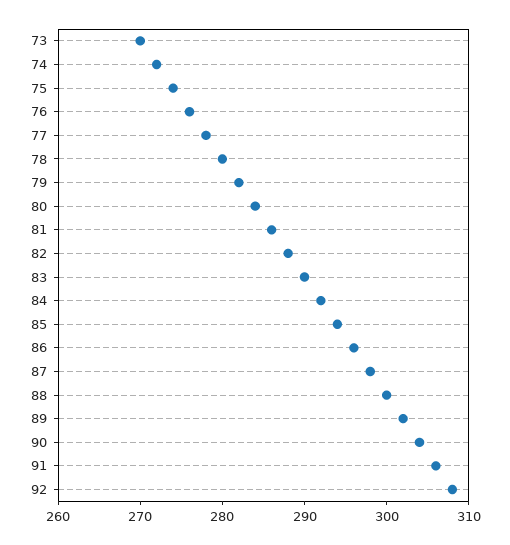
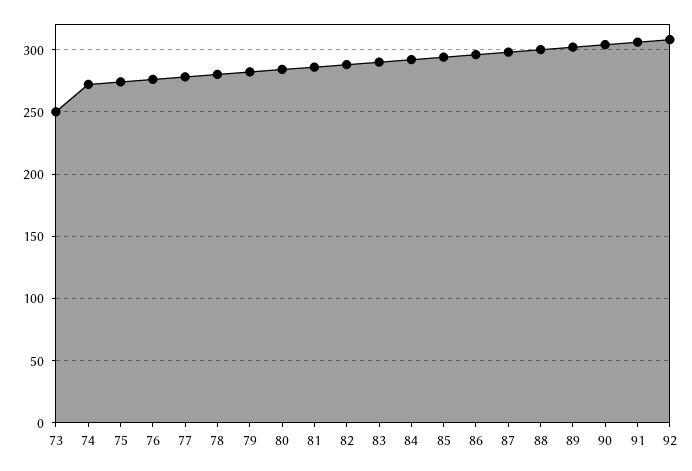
  {
-   "73": 270,
+   "73": 250,
    "74": 272,
    "75": 274,
    "76": 276,
    "77": 278,
    "78": 280,
    "79": 282,
    "80": 284,
    "81": 286,
    "82": 288,
    "83": 290,
    "84": 292,
    "85": 294,
    "86": 296,
    "87": 298,
    "88": 300,
    "89": 302,
    "90": 304,
    "91": 306,
    "92": 308
  }

